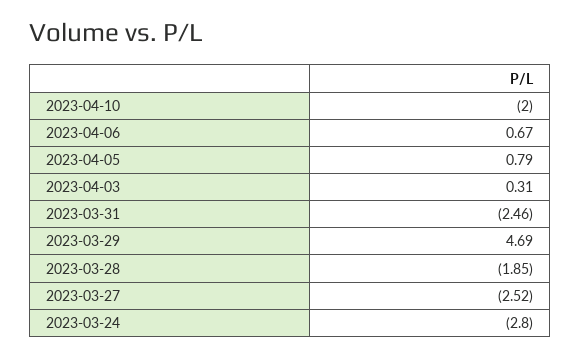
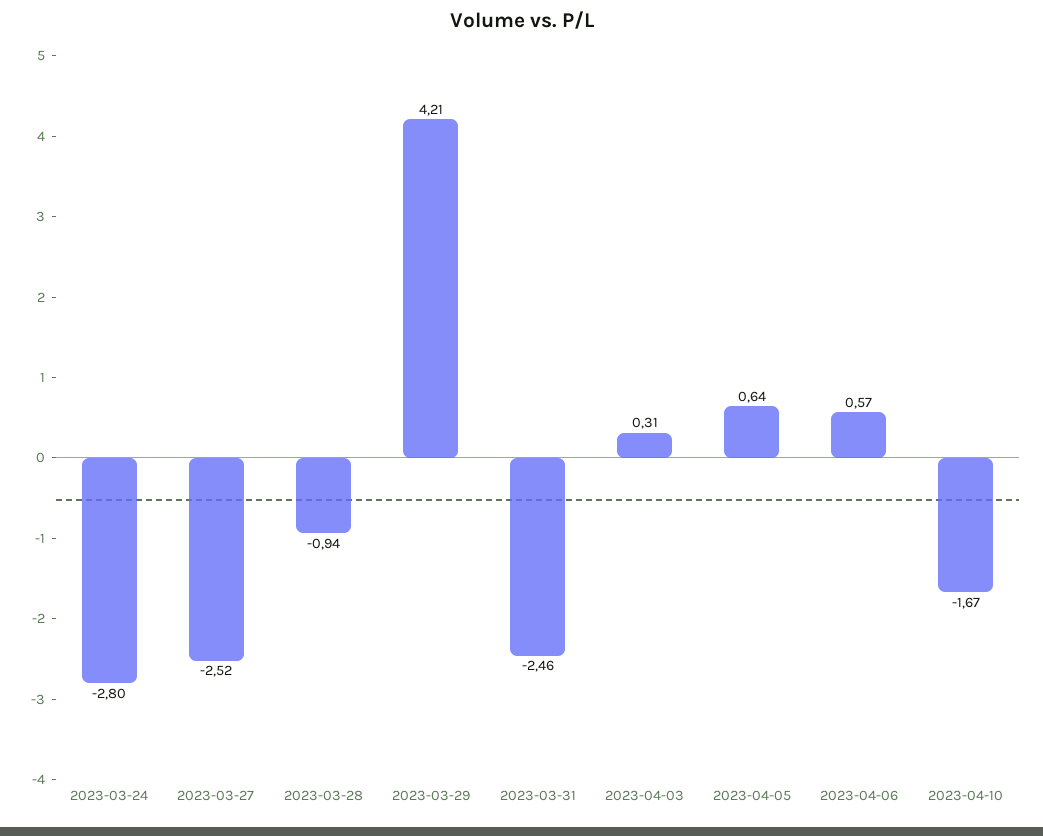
  {
-   "2023-04-10": -2,
+   "2023-04-10": -1.67,
-   "2023-04-06": 0.67,
+   "2023-04-06": 0.57,
-   "2023-04-05": 0.79,
+   "2023-04-05": 0.64,
    "2023-04-03": 0.31,
    "2023-03-31": -2.46,
-   "2023-03-29": 4.69,
+   "2023-03-29": 4.21,
-   "2023-03-28": -1.85,
+   "2023-03-28": -0.94,
    "2023-03-27": -2.52,
    "2023-03-24": -2.8
  }

